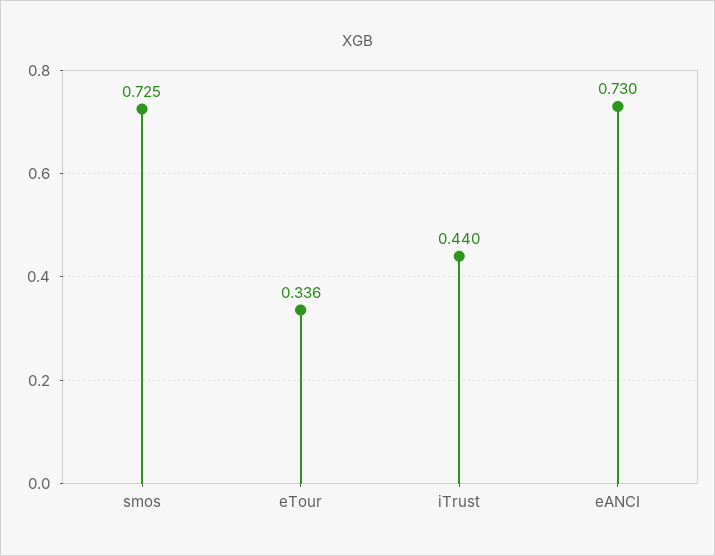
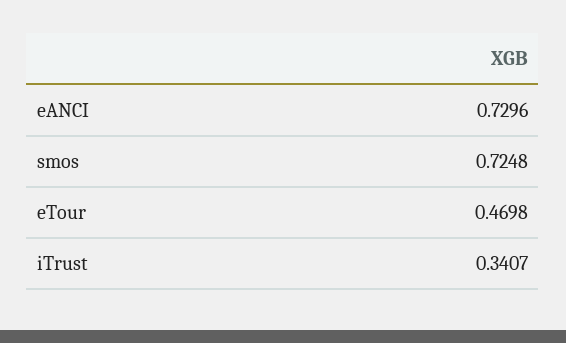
  {
    "smos": 0.7248,
-   "eTour": 0.336,
+   "eTour": 0.4698,
-   "iTrust": 0.44,
+   "iTrust": 0.3407,
    "eANCI": 0.7296
  }

